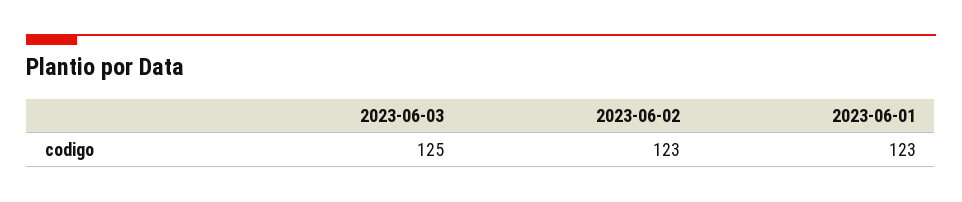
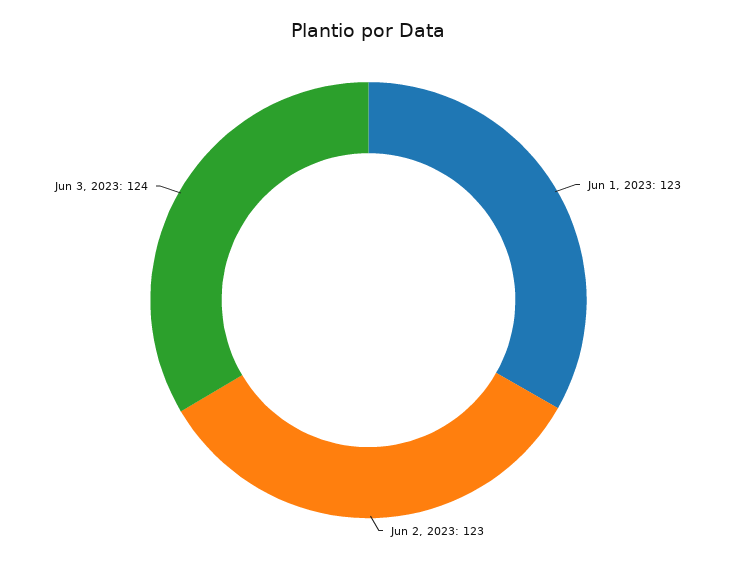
  {
-   "2023-06-03": 125,
+   "2023-06-03": 124,
    "2023-06-02": 123,
    "2023-06-01": 123
  }

